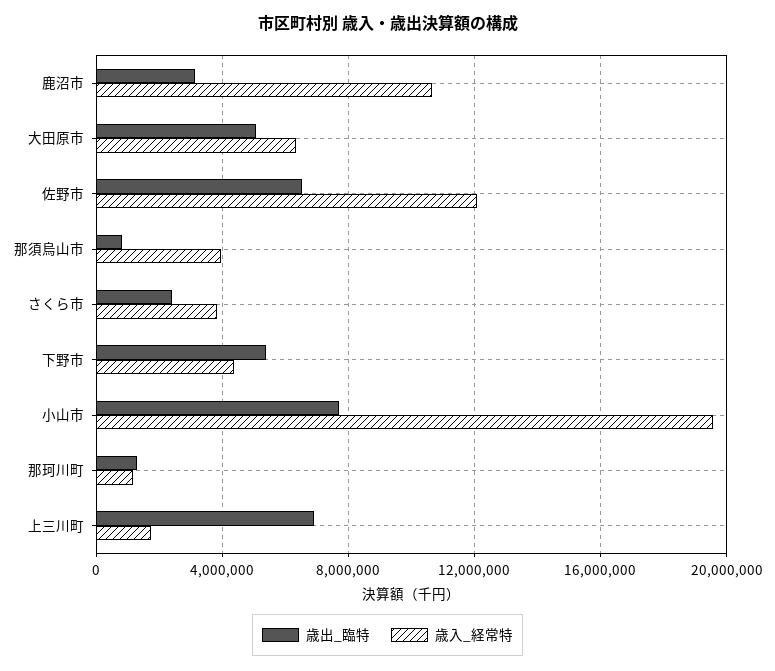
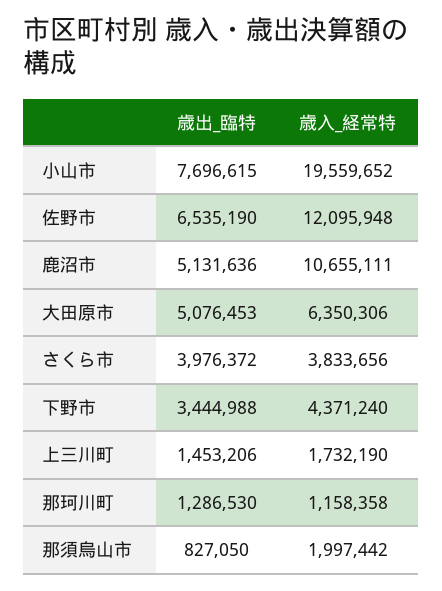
  {
    "歳出_臨特": {
-     "鹿沼市": 3000000,
+     "鹿沼市": 5131636,
      "大田原市": 5076453,
      "佐野市": 6535190,
      "那須烏山市": 827050,
-     "さくら市": 2500000,
+     "さくら市": 3976372,
-     "下野市": 5500000,
+     "下野市": 3444988,
      "小山市": 7696615,
      "那珂川町": 1286530,
-     "上三川町": 7000000
+     "上三川町": 1453206
    },
    "歳入_経常特": {
      "鹿沼市": 10655111,
      "大田原市": 6350306,
      "佐野市": 12095948,
-     "那須烏山市": 4000000,
+     "那須烏山市": 1997442,
      "さくら市": 3833656,
      "下野市": 4371240,
      "小山市": 19559652,
      "那珂川町": 1158358,
      "上三川町": 1732190
    }
  }

